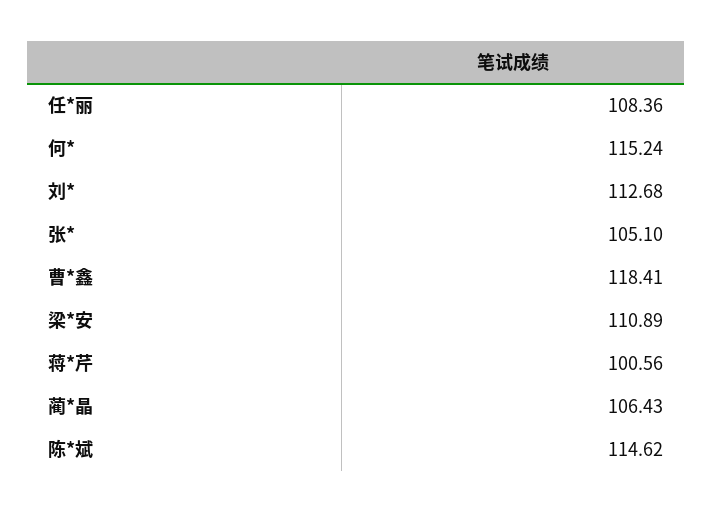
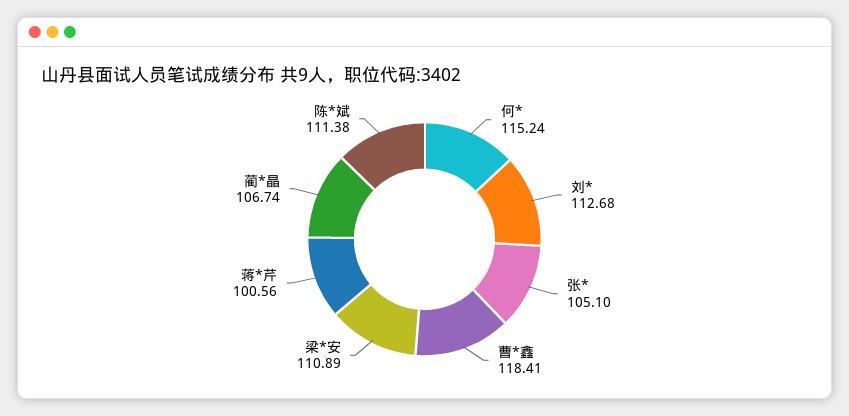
  {
-   "任*丽": 108.36,
    "何*": 115.24,
    "刘*": 112.68,
    "张*": 105.1,
    "曹*鑫": 118.41,
    "梁*安": 110.89,
    "蒋*芹": 100.56,
-   "蔺*晶": 106.43,
+   "蔺*晶": 106.74,
-   "陈*斌": 114.62
+   "陈*斌": 111.38
  }

